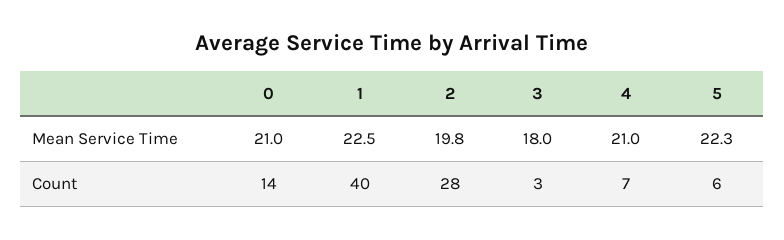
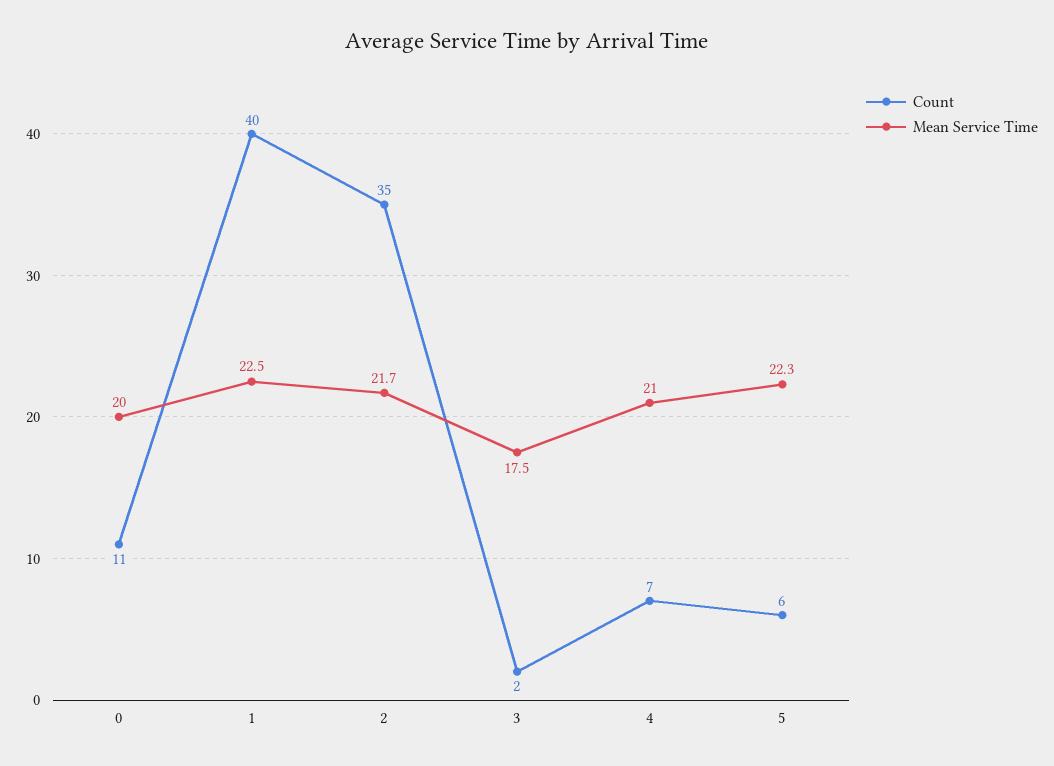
  {
    "Mean Service Time": {
-     "0": 21,
+     "0": 20,
      "1": 22.5,
-     "2": 19.8,
+     "2": 21.7,
-     "3": 18,
+     "3": 17.5,
      "4": 21,
      "5": 22.3
    },
    "Count": {
-     "0": 14,
+     "0": 11,
      "1": 40,
-     "2": 28,
+     "2": 35,
-     "3": 3,
+     "3": 2,
      "4": 7,
      "5": 6
    }
  }

